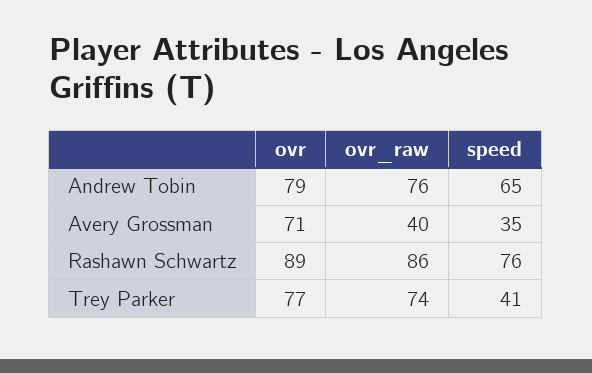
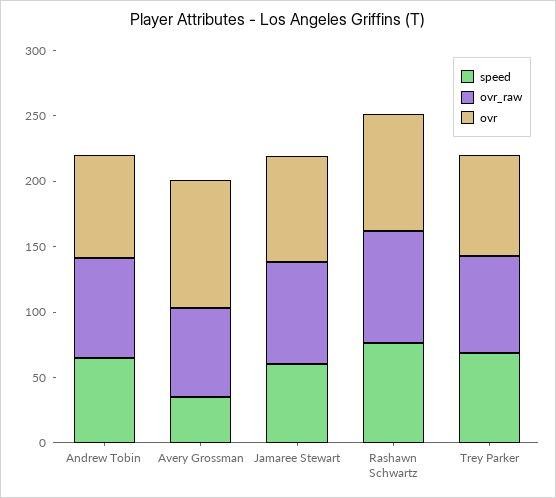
  {
    "ovr": {
      "Andrew Tobin": 79,
-     "Avery Grossman": 71,
+     "Avery Grossman": 100,
      "Rashawn Schwartz": 89,
-     "Trey Parker": 77
+     "Trey Parker": 77,
+     "Jamaree Stewart": 80
    },
    "ovr_raw": {
      "Andrew Tobin": 76,
-     "Avery Grossman": 40,
+     "Avery Grossman": 70,
      "Rashawn Schwartz": 86,
-     "Trey Parker": 74
+     "Trey Parker": 74,
+     "Jamaree Stewart": 80
    },
    "speed": {
      "Andrew Tobin": 65,
      "Avery Grossman": 35,
      "Rashawn Schwartz": 76,
-     "Trey Parker": 41
+     "Trey Parker": 70,
+     "Jamaree Stewart": 60
    }
  }

